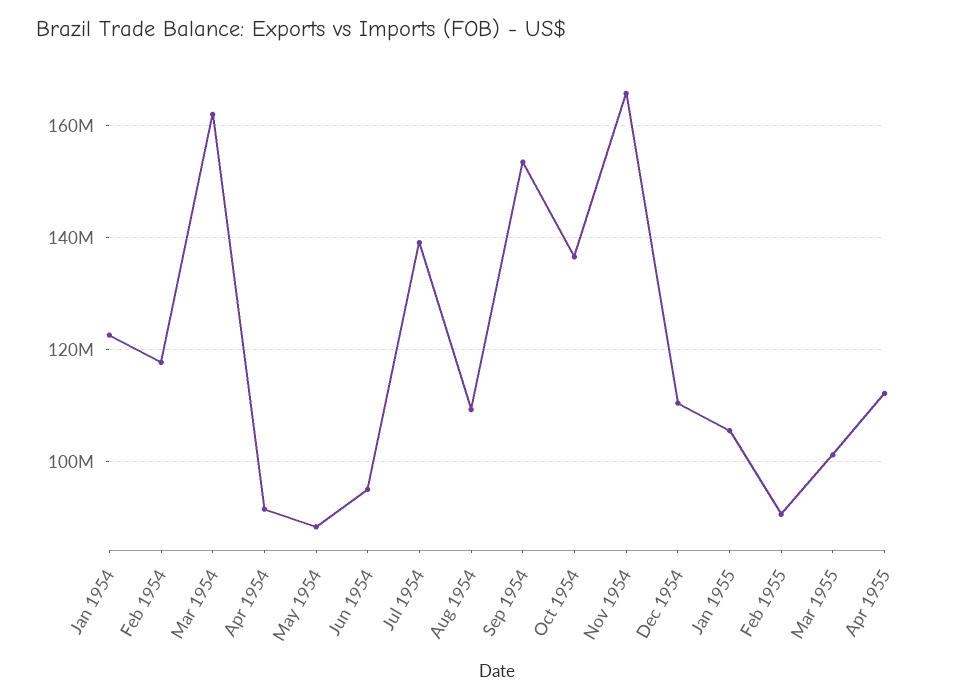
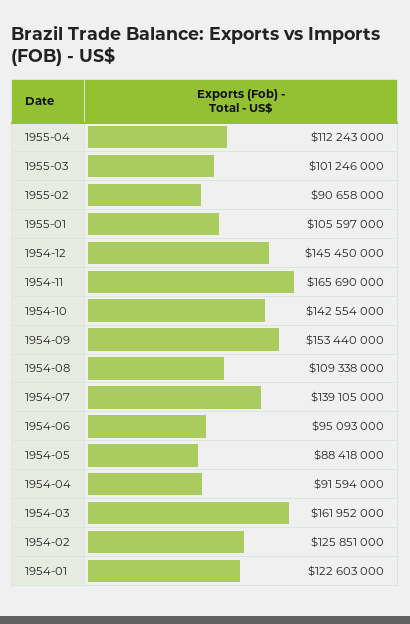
  {
    "Jan 1954": 122603000,
-   "Feb 1954": 118000000,
+   "Feb 1954": 125851000,
    "Mar 1954": 161952000,
    "Apr 1954": 91594000,
    "May 1954": 88418000,
    "Jun 1954": 95093000,
    "Jul 1954": 139105000,
    "Aug 1954": 109338000,
    "Sep 1954": 153440000,
-   "Oct 1954": 136000000,
+   "Oct 1954": 142554000,
    "Nov 1954": 165690000,
-   "Dec 1954": 110000000,
+   "Dec 1954": 145450000,
    "Jan 1955": 105597000,
    "Feb 1955": 90658000,
    "Mar 1955": 101246000,
    "Apr 1955": 112243000
  }

